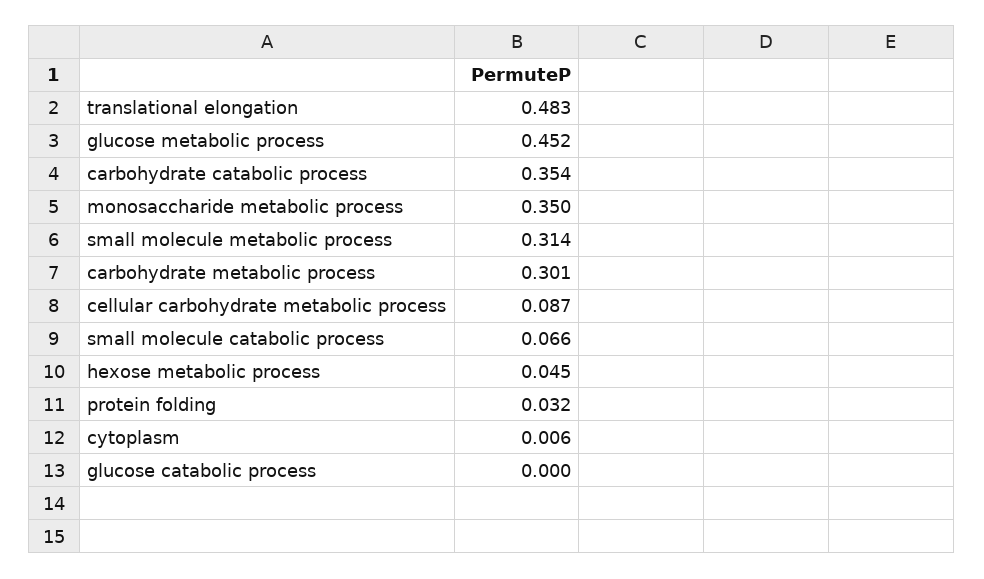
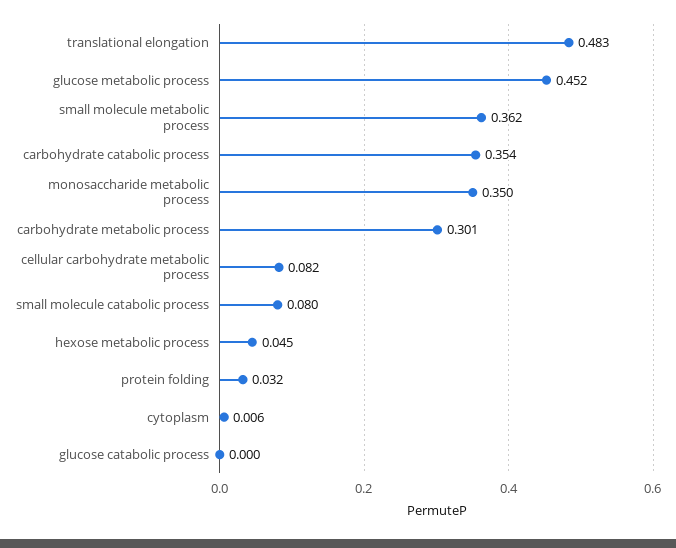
  {
    "translational elongation": 0.483,
    "glucose metabolic process": 0.452,
    "carbohydrate catabolic process": 0.354,
    "monosaccharide metabolic process": 0.35,
-   "small molecule metabolic process": 0.314,
+   "small molecule metabolic process": 0.362,
    "carbohydrate metabolic process": 0.301,
-   "cellular carbohydrate metabolic process": 0.087,
+   "cellular carbohydrate metabolic process": 0.082,
-   "small molecule catabolic process": 0.066,
+   "small molecule catabolic process": 0.08,
    "hexose metabolic process": 0.045,
    "protein folding": 0.032,
    "cytoplasm": 0.006,
    "glucose catabolic process": 0
  }

